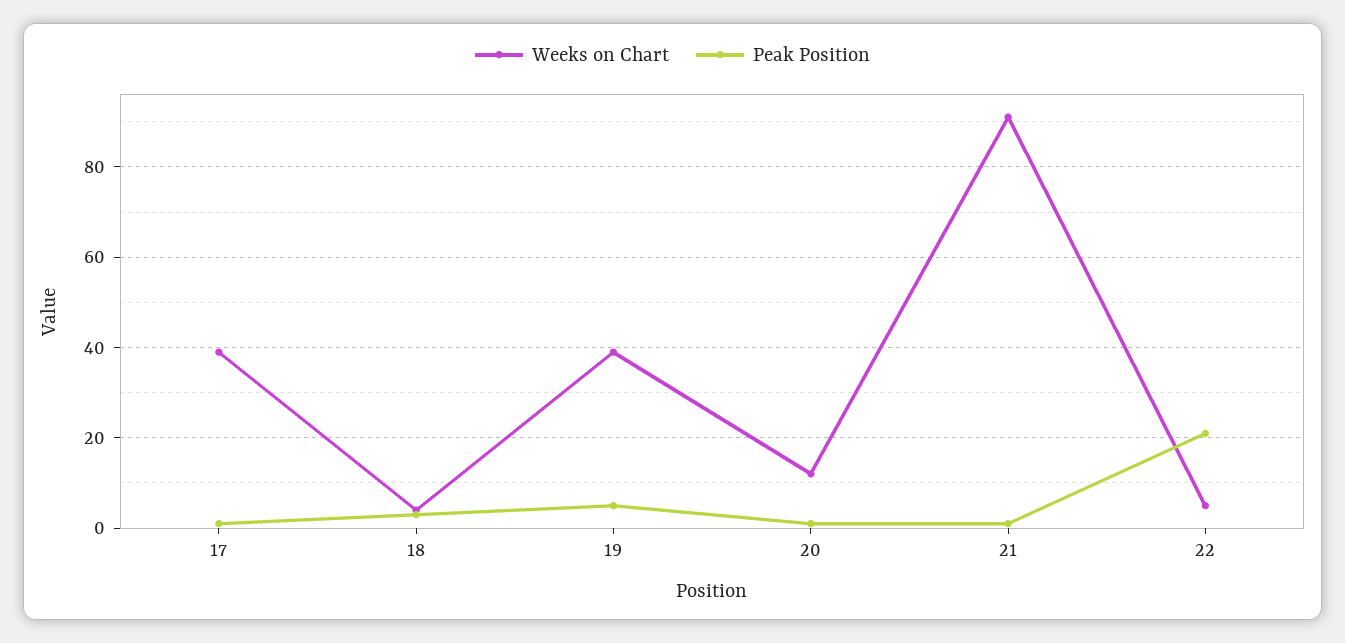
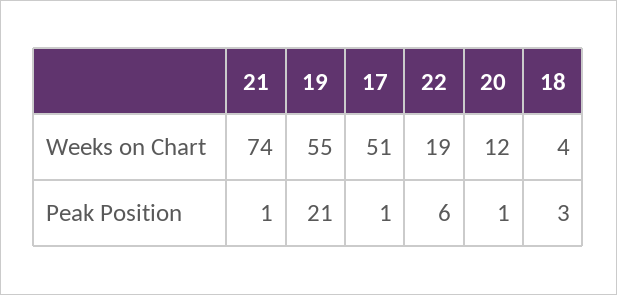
  {
    "Weeks on Chart": {
-     "17": 40,
+     "17": 51,
      "18": 4,
-     "19": 40,
+     "19": 55,
      "20": 12,
-     "21": 90,
+     "21": 74,
-     "22": 5
+     "22": 19
    },
    "Peak Position": {
      "17": 1,
      "18": 3,
-     "19": 5,
+     "19": 21,
      "20": 1,
      "21": 1,
-     "22": 20
+     "22": 6
    }
  }

